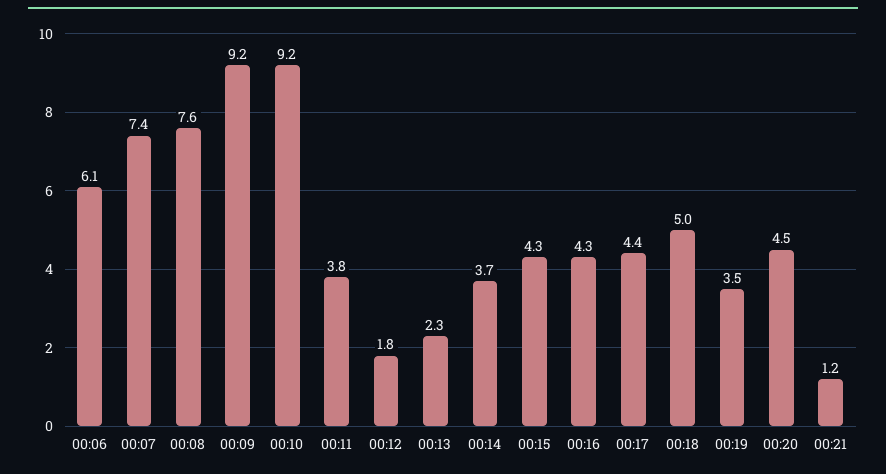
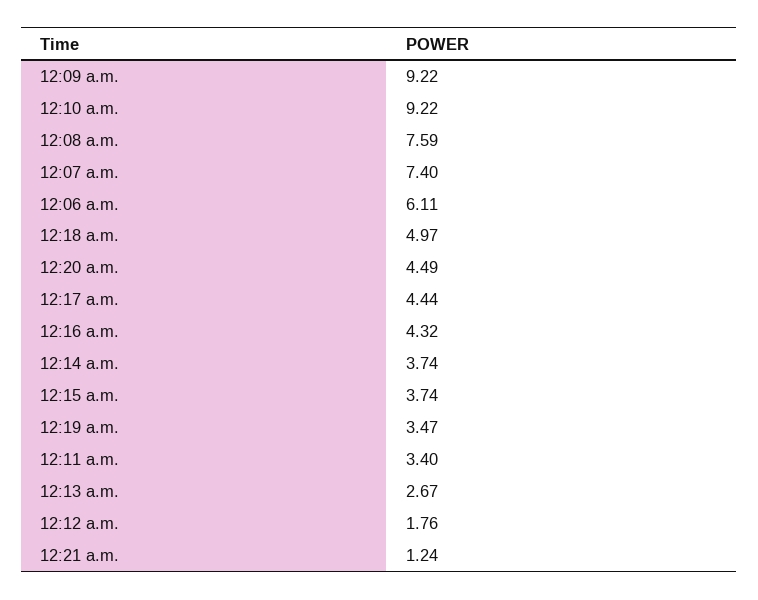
  {
    "00:06": 6.11,
    "00:07": 7.4,
    "00:08": 7.59,
    "00:09": 9.22,
    "00:10": 9.22,
-   "00:11": 3.8,
+   "00:11": 3.4,
    "00:12": 1.76,
-   "00:13": 2.3,
+   "00:13": 2.67,
    "00:14": 3.74,
-   "00:15": 4.3,
+   "00:15": 3.74,
    "00:16": 4.32,
    "00:17": 4.44,
    "00:18": 4.97,
    "00:19": 3.47,
    "00:20": 4.49,
    "00:21": 1.24
  }

